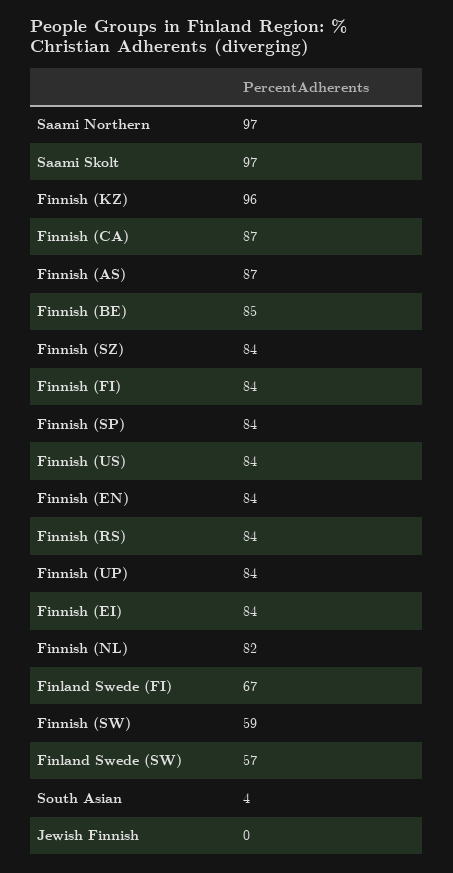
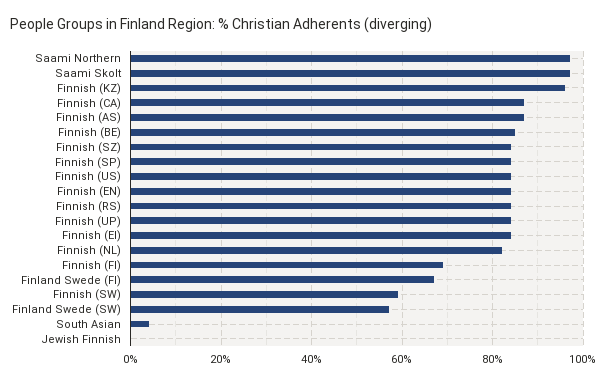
  {
    "Saami Northern": 97,
    "Saami Skolt": 97,
    "Finnish (KZ)": 96,
    "Finnish (CA)": 87,
    "Finnish (AS)": 87,
    "Finnish (BE)": 85,
    "Finnish (SZ)": 84,
-   "Finnish (FI)": 84,
+   "Finnish (FI)": 70,
    "Finnish (SP)": 84,
    "Finnish (US)": 84,
    "Finnish (EN)": 84,
    "Finnish (RS)": 84,
    "Finnish (UP)": 84,
    "Finnish (EI)": 84,
    "Finnish (NL)": 82,
    "Finland Swede (FI)": 67,
    "Finnish (SW)": 59,
    "Finland Swede (SW)": 57,
    "South Asian": 4,
    "Jewish Finnish": 0
  }

